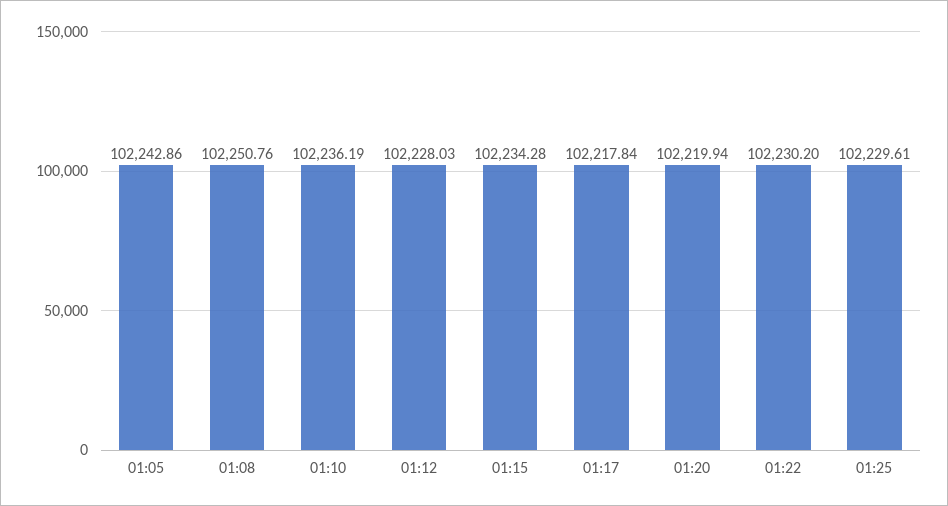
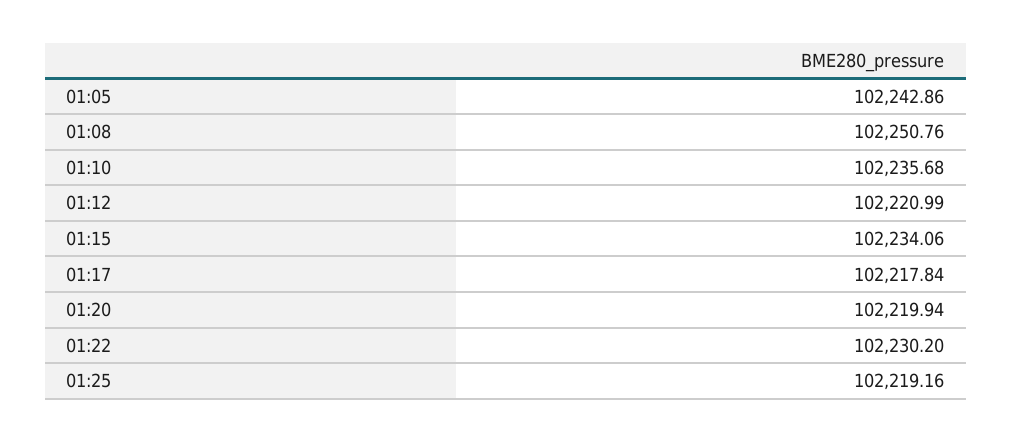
  {
    "01:05": 102242.86,
    "01:08": 102250.76,
-   "01:10": 102236.19,
+   "01:10": 102235.68,
-   "01:12": 102228.03,
+   "01:12": 102220.99,
-   "01:15": 102234.28,
+   "01:15": 102234.06,
    "01:17": 102217.84,
    "01:20": 102219.94,
    "01:22": 102230.2,
-   "01:25": 102229.61
+   "01:25": 102219.16
  }

